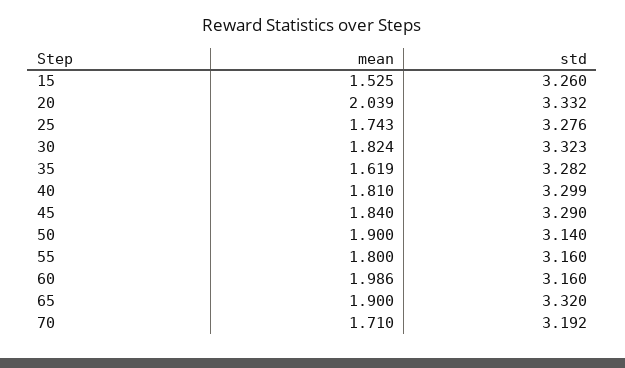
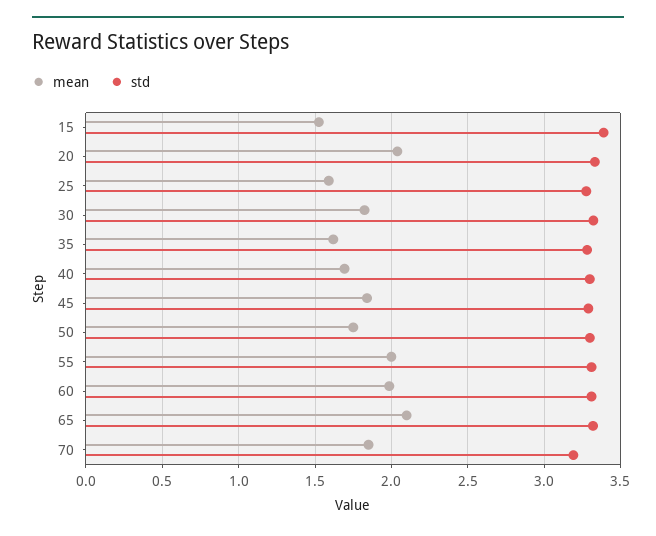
  {
    "mean": {
      "15": 1.525,
      "20": 2.039,
-     "25": 1.743,
+     "25": 1.6,
      "30": 1.824,
      "35": 1.619,
-     "40": 1.81,
+     "40": 1.7,
      "45": 1.84,
-     "50": 1.9,
+     "50": 1.75,
-     "55": 1.8,
+     "55": 2,
      "60": 1.986,
-     "65": 1.9,
+     "65": 2.1,
-     "70": 1.71
+     "70": 1.85
    },
    "std": {
-     "15": 3.26,
+     "15": 3.4,
      "20": 3.332,
      "25": 3.276,
      "30": 3.323,
      "35": 3.282,
      "40": 3.299,
      "45": 3.29,
-     "50": 3.14,
+     "50": 3.3,
-     "55": 3.16,
+     "55": 3.3,
-     "60": 3.16,
+     "60": 3.3,
      "65": 3.32,
      "70": 3.192
    }
  }

